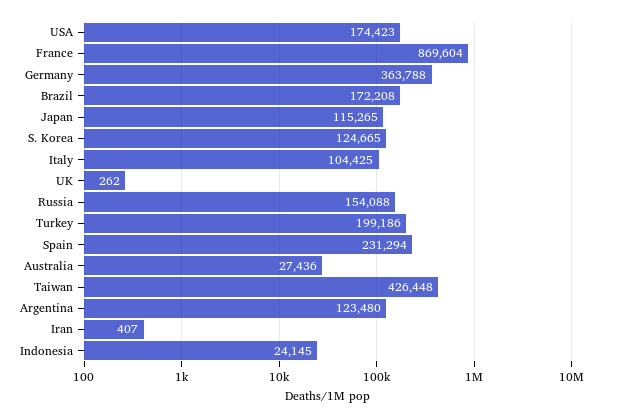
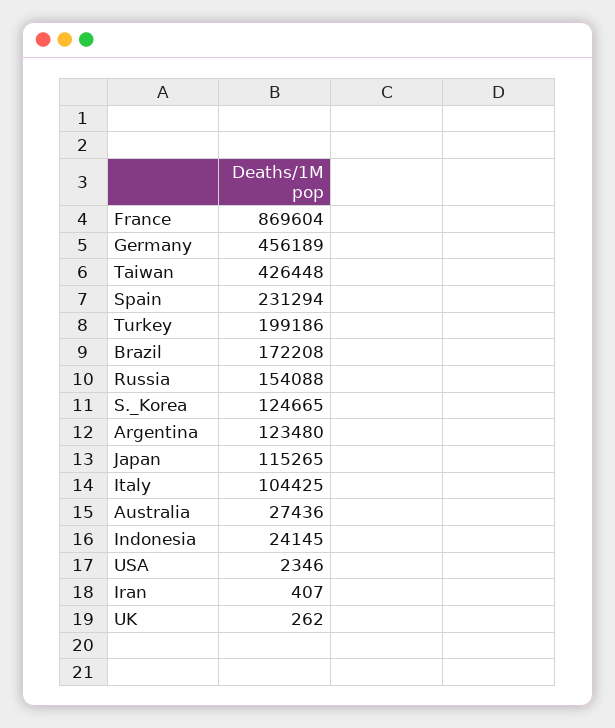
  {
-   "USA": 174423,
+   "USA": 2346,
    "France": 869604,
-   "Germany": 363788,
+   "Germany": 456189,
    "Brazil": 172208,
    "Japan": 115265,
    "S. Korea": 124665,
    "Italy": 104425,
    "UK": 262,
    "Russia": 154088,
    "Turkey": 199186,
    "Spain": 231294,
    "Australia": 27436,
    "Taiwan": 426448,
    "Argentina": 123480,
    "Iran": 407,
    "Indonesia": 24145
  }

